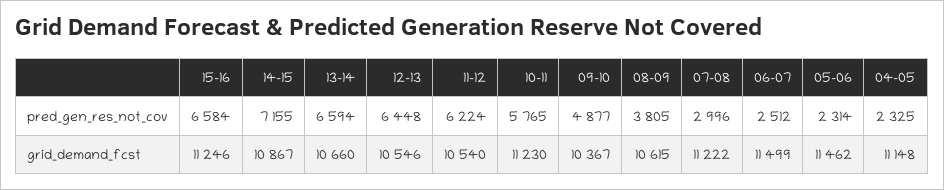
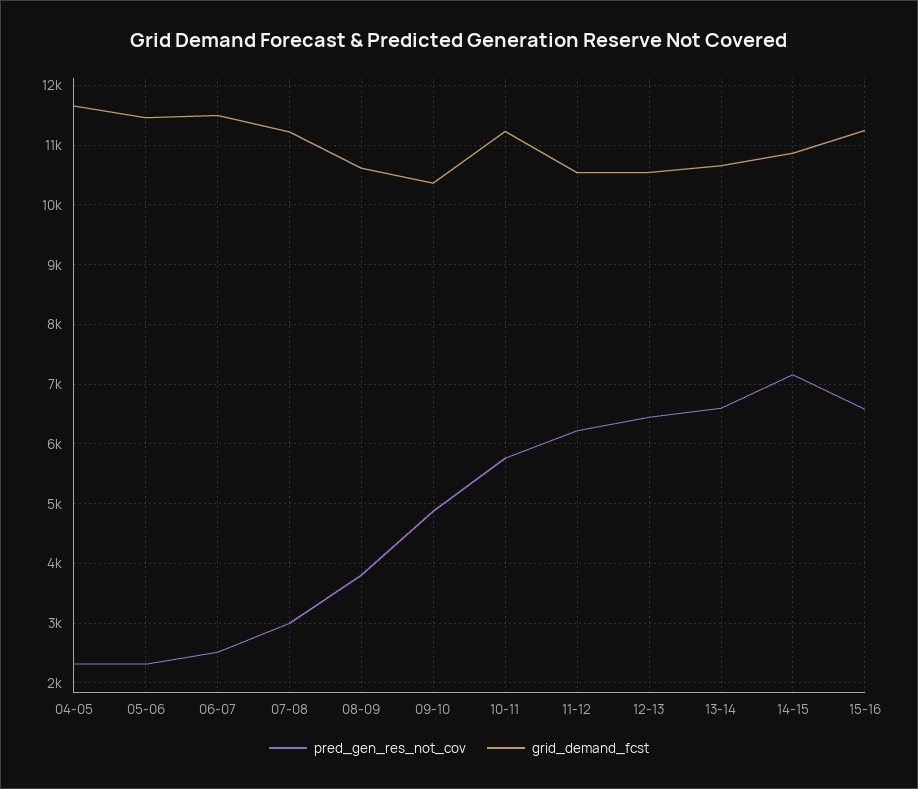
  {
    "pred_gen_res_not_cov": {
      "15-16": 6584,
      "14-15": 7155,
      "13-14": 6594,
      "12-13": 6448,
      "11-12": 6224,
      "10-11": 5765,
      "09-10": 4877,
      "08-09": 3805,
      "07-08": 2996,
      "06-07": 2512,
      "05-06": 2314,
      "04-05": 2325
    },
    "grid_demand_fcst": {
      "15-16": 11246,
      "14-15": 10867,
      "13-14": 10660,
      "12-13": 10546,
      "11-12": 10540,
      "10-11": 11230,
      "09-10": 10367,
      "08-09": 10615,
      "07-08": 11222,
      "06-07": 11499,
      "05-06": 11462,
-     "04-05": 11148
+     "04-05": 11600
    }
  }

